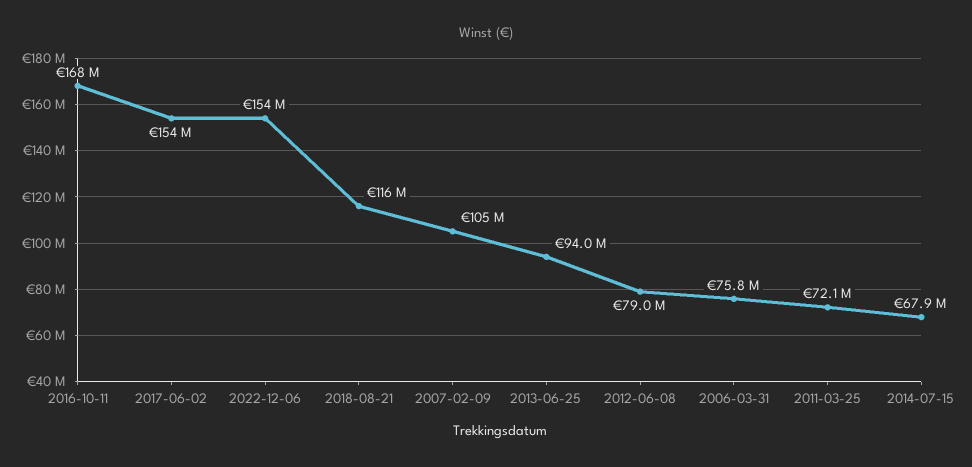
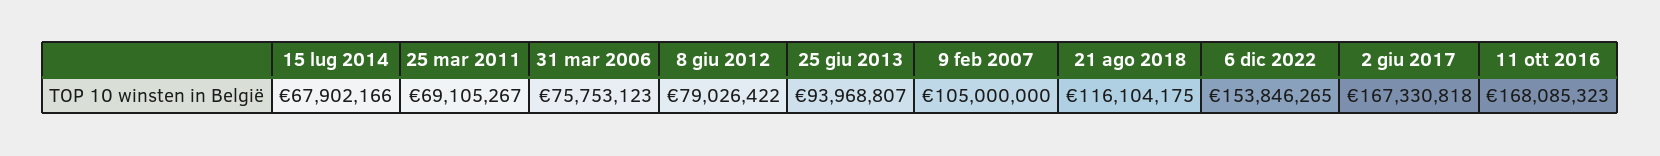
  {
    "2016-10-11": 168085323,
-   "2017-06-02": 154000000,
+   "2017-06-02": 167330818,
    "2022-12-06": 153846265,
    "2018-08-21": 116104175,
    "2007-02-09": 105000000,
    "2013-06-25": 93968807,
    "2012-06-08": 79026422,
    "2006-03-31": 75753123,
-   "2011-03-25": 72100000,
+   "2011-03-25": 69105267,
    "2014-07-15": 67902166
  }

